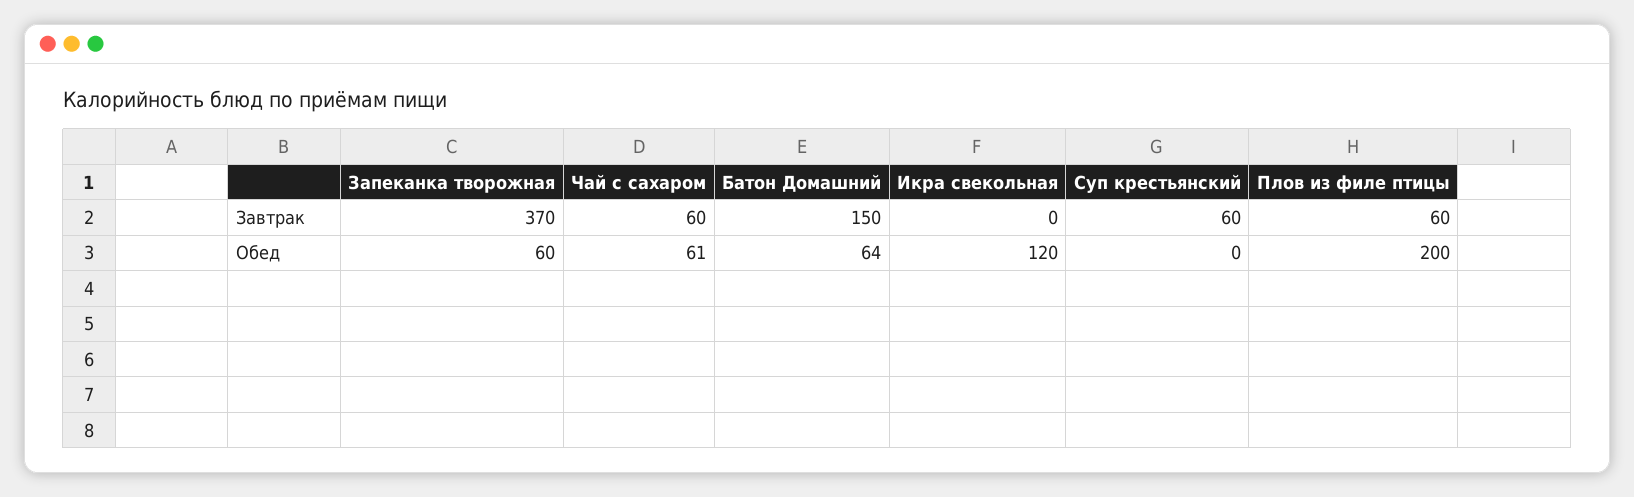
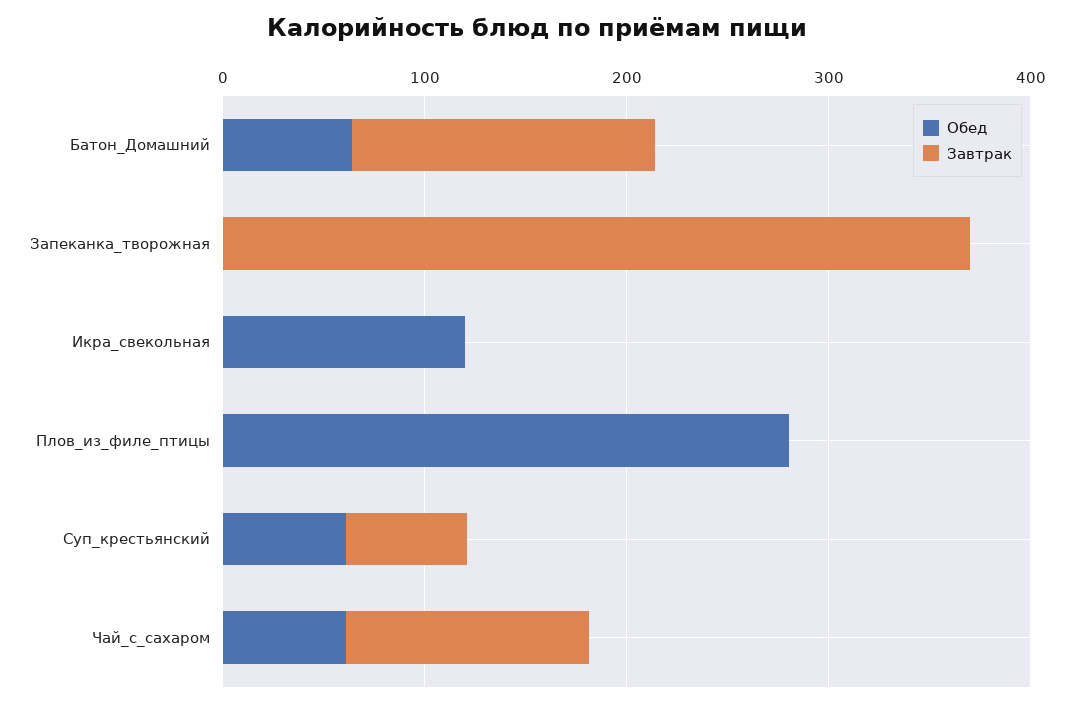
  {
    "Завтрак": {
      "Запеканка творожная": 370,
-     "Чай с сахаром": 60,
+     "Чай с сахаром": 120,
      "Батон Домашний": 150,
      "Икра свекольная": 0,
      "Суп крестьянский": 60,
-     "Плов из филе птицы": 60
+     "Плов из филе птицы": 0
    },
    "Обед": {
-     "Запеканка творожная": 60,
+     "Запеканка творожная": 0,
      "Чай с сахаром": 61,
      "Батон Домашний": 64,
      "Икра свекольная": 120,
-     "Суп крестьянский": 0,
+     "Суп крестьянский": 60,
-     "Плов из филе птицы": 200
+     "Плов из филе птицы": 280
    }
  }

